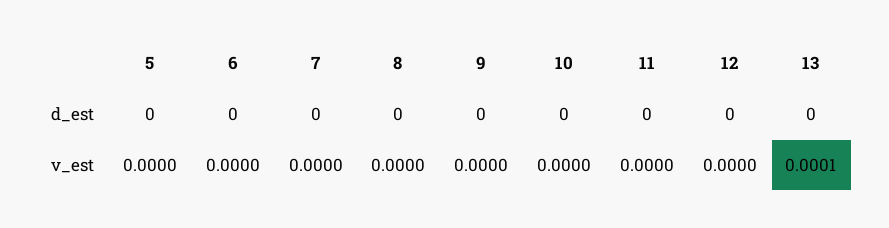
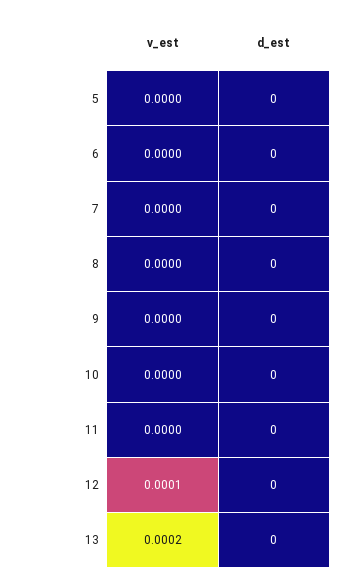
  {
    "5": {
      "d_est": 0,
      "v_est": 0
    },
    "6": {
      "d_est": 0,
      "v_est": 0
    },
    "7": {
      "d_est": 0,
      "v_est": 0
    },
    "8": {
      "d_est": 0,
      "v_est": 0
    },
    "9": {
      "d_est": 0,
      "v_est": 0
    },
    "10": {
      "d_est": 0,
      "v_est": 0
    },
    "11": {
      "d_est": 0,
      "v_est": 0
    },
    "12": {
      "d_est": 0,
-     "v_est": 0
+     "v_est": 0.0001
    },
    "13": {
      "d_est": 0,
-     "v_est": 0.0001
+     "v_est": 0.0002
    }
  }

